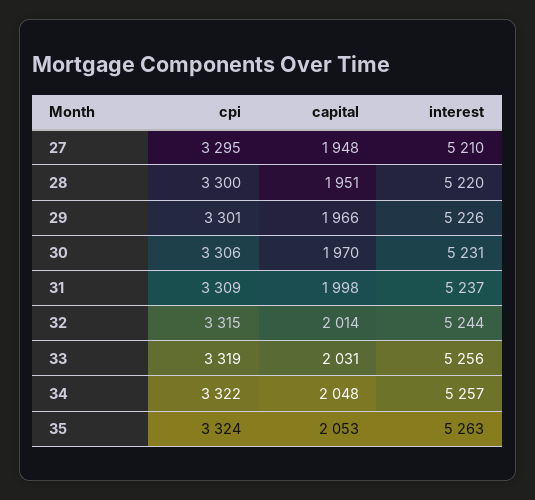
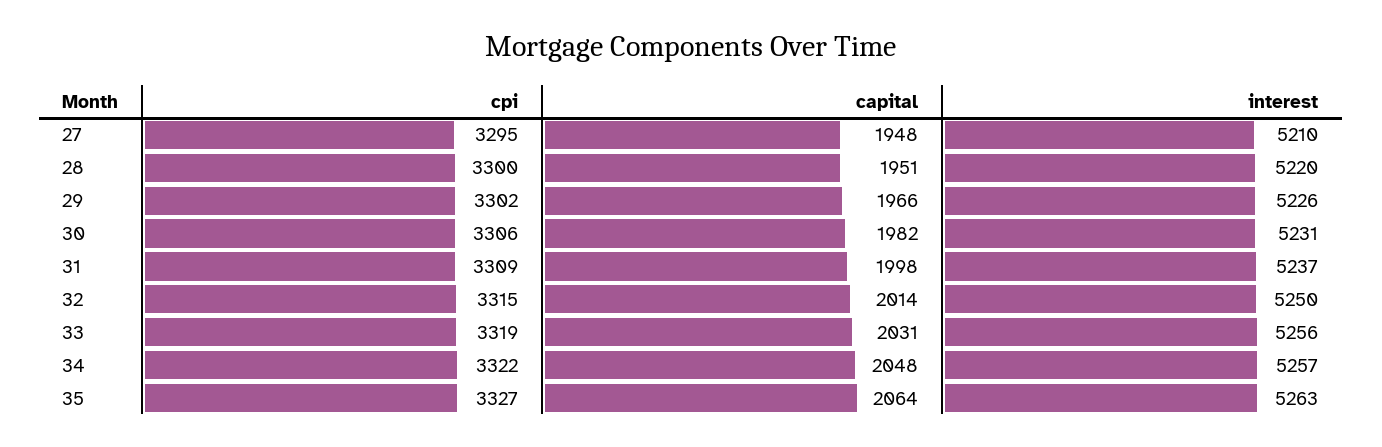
  {
    "cpi": {
      "27": 3295,
      "28": 3300,
-     "29": 3301,
+     "29": 3302,
      "30": 3306,
      "31": 3309,
      "32": 3315,
      "33": 3319,
      "34": 3322,
-     "35": 3324
+     "35": 3327
    },
    "capital": {
      "27": 1948,
      "28": 1951,
      "29": 1966,
-     "30": 1970,
+     "30": 1982,
      "31": 1998,
      "32": 2014,
      "33": 2031,
      "34": 2048,
-     "35": 2053
+     "35": 2064
    },
    "interest": {
      "27": 5210,
      "28": 5220,
      "29": 5226,
      "30": 5231,
      "31": 5237,
-     "32": 5244,
+     "32": 5250,
      "33": 5256,
      "34": 5257,
      "35": 5263
    }
  }

